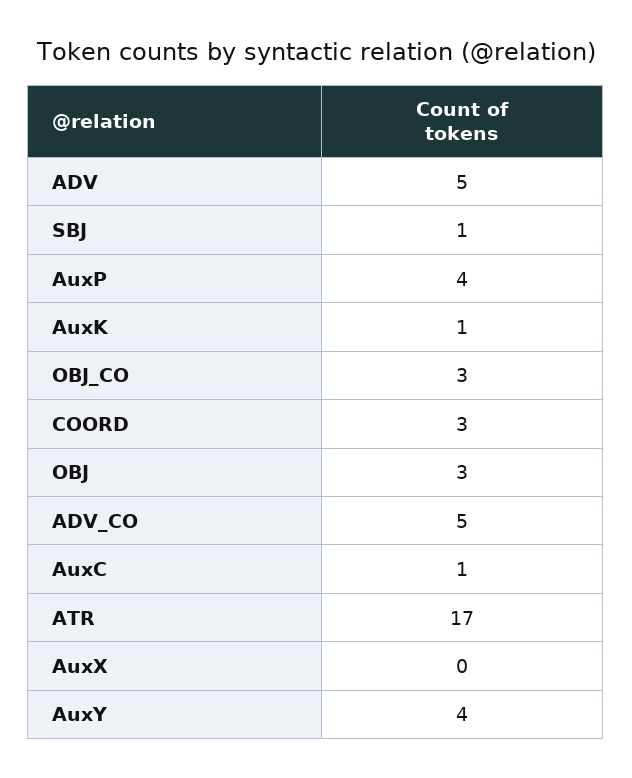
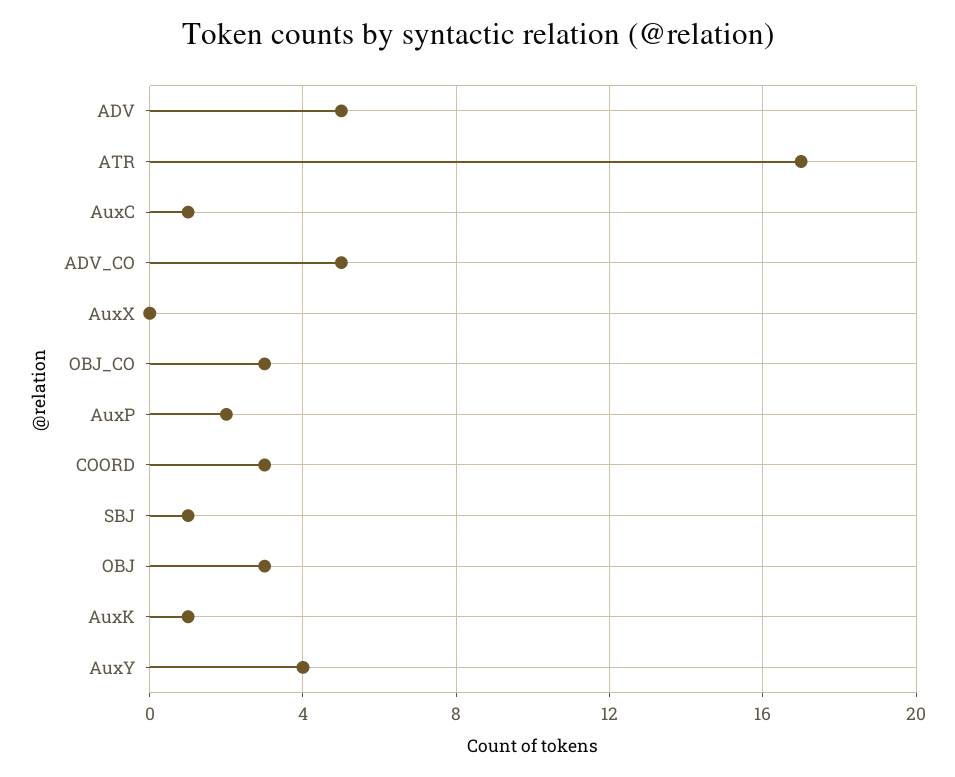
  {
    "ADV": 5,
    "SBJ": 1,
-   "AuxP": 4,
+   "AuxP": 2,
    "AuxK": 1,
    "OBJ_CO": 3,
    "COORD": 3,
    "OBJ": 3,
    "ADV_CO": 5,
    "AuxC": 1,
    "ATR": 17,
    "AuxX": 0,
    "AuxY": 4
  }

